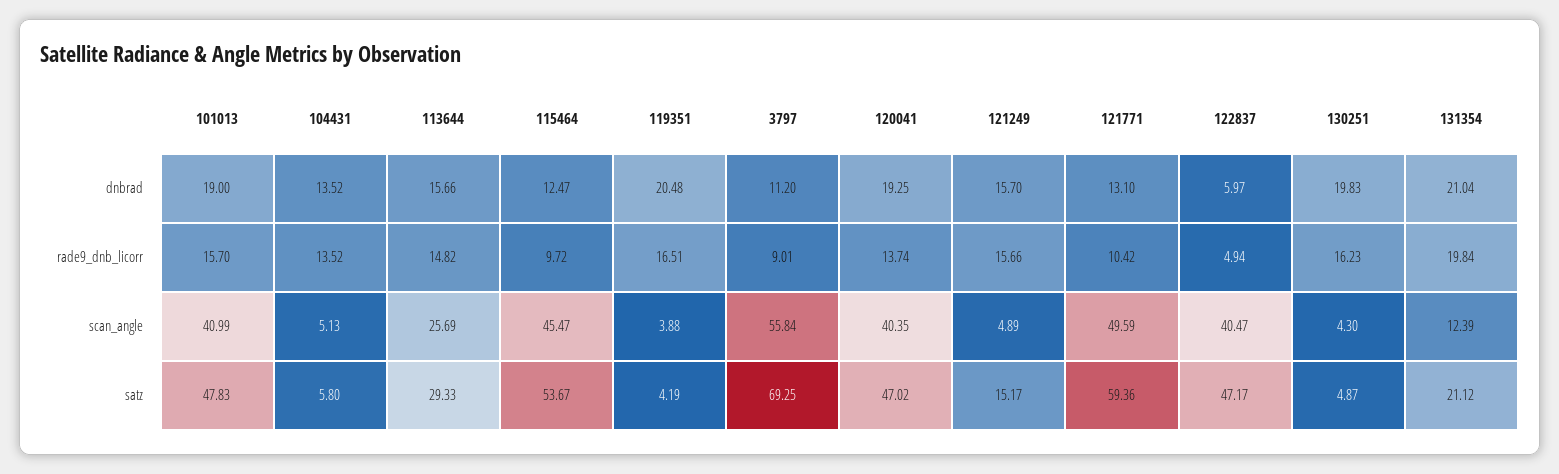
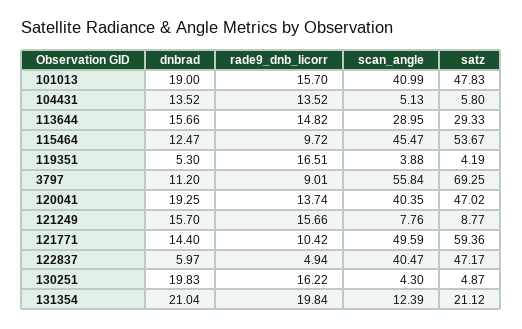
  {
    "101013": {
      "dnbrad": 19,
      "rade9_dnb_licorr": 15.7,
      "scan_angle": 40.99,
      "satz": 47.83
    },
    "104431": {
      "dnbrad": 13.52,
      "rade9_dnb_licorr": 13.52,
      "scan_angle": 5.13,
      "satz": 5.8
    },
    "113644": {
      "dnbrad": 15.66,
      "rade9_dnb_licorr": 14.82,
-     "scan_angle": 25.69,
+     "scan_angle": 28.95,
      "satz": 29.33
    },
    "115464": {
      "dnbrad": 12.47,
      "rade9_dnb_licorr": 9.72,
      "scan_angle": 45.47,
      "satz": 53.67
    },
    "119351": {
-     "dnbrad": 20.48,
+     "dnbrad": 5.3,
      "rade9_dnb_licorr": 16.51,
      "scan_angle": 3.88,
      "satz": 4.19
    },
    "3797": {
      "dnbrad": 11.2,
      "rade9_dnb_licorr": 9.01,
      "scan_angle": 55.84,
      "satz": 69.25
    },
    "120041": {
      "dnbrad": 19.25,
      "rade9_dnb_licorr": 13.74,
      "scan_angle": 40.35,
      "satz": 47.02
    },
    "121249": {
      "dnbrad": 15.7,
      "rade9_dnb_licorr": 15.66,
-     "scan_angle": 4.89,
+     "scan_angle": 7.76,
-     "satz": 15.17
+     "satz": 8.77
    },
    "121771": {
-     "dnbrad": 13.1,
+     "dnbrad": 14.4,
      "rade9_dnb_licorr": 10.42,
      "scan_angle": 49.59,
      "satz": 59.36
    },
    "122837": {
      "dnbrad": 5.97,
      "rade9_dnb_licorr": 4.94,
      "scan_angle": 40.47,
      "satz": 47.17
    },
    "130251": {
      "dnbrad": 19.83,
-     "rade9_dnb_licorr": 16.23,
+     "rade9_dnb_licorr": 16.22,
      "scan_angle": 4.3,
      "satz": 4.87
    },
    "131354": {
      "dnbrad": 21.04,
      "rade9_dnb_licorr": 19.84,
      "scan_angle": 12.39,
      "satz": 21.12
    }
  }

